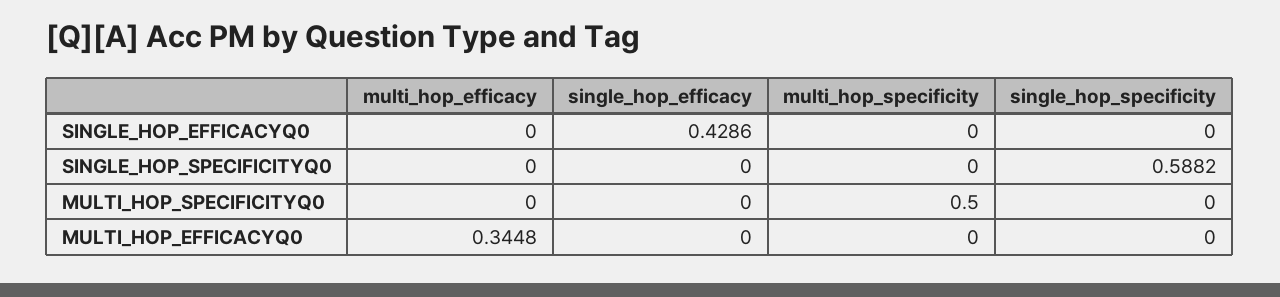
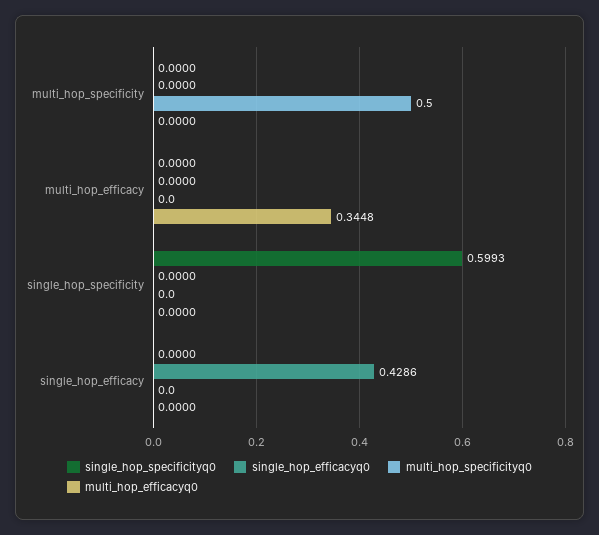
  {
    "SINGLE_HOP_EFFICACYQ0": {
      "multi_hop_efficacy": 0,
      "single_hop_efficacy": 0.4286,
      "multi_hop_specificity": 0,
      "single_hop_specificity": 0
    },
    "SINGLE_HOP_SPECIFICITYQ0": {
      "multi_hop_efficacy": 0,
      "single_hop_efficacy": 0,
      "multi_hop_specificity": 0,
-     "single_hop_specificity": 0.5882
+     "single_hop_specificity": 0.5993
    },
    "MULTI_HOP_SPECIFICITYQ0": {
      "multi_hop_efficacy": 0,
      "single_hop_efficacy": 0,
      "multi_hop_specificity": 0.5,
      "single_hop_specificity": 0
    },
    "MULTI_HOP_EFFICACYQ0": {
      "multi_hop_efficacy": 0.3448,
      "single_hop_efficacy": 0,
      "multi_hop_specificity": 0,
      "single_hop_specificity": 0
    }
  }

